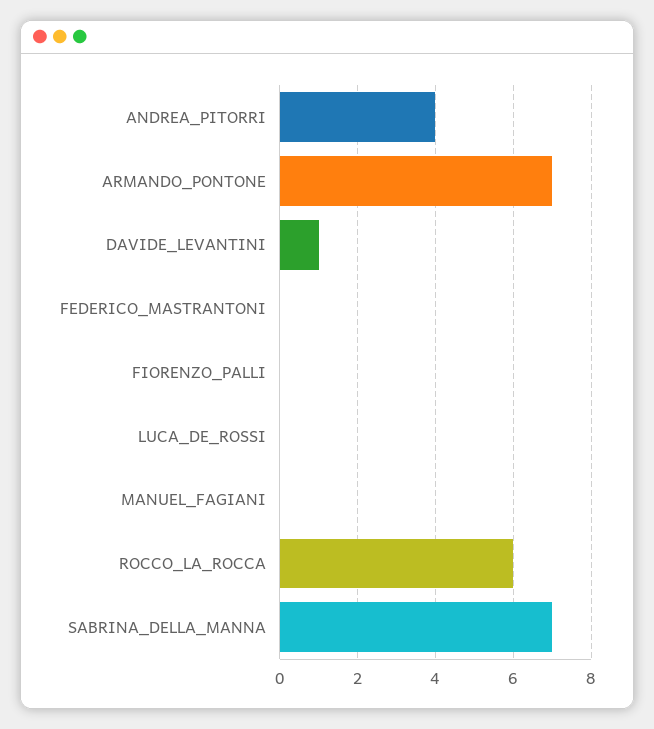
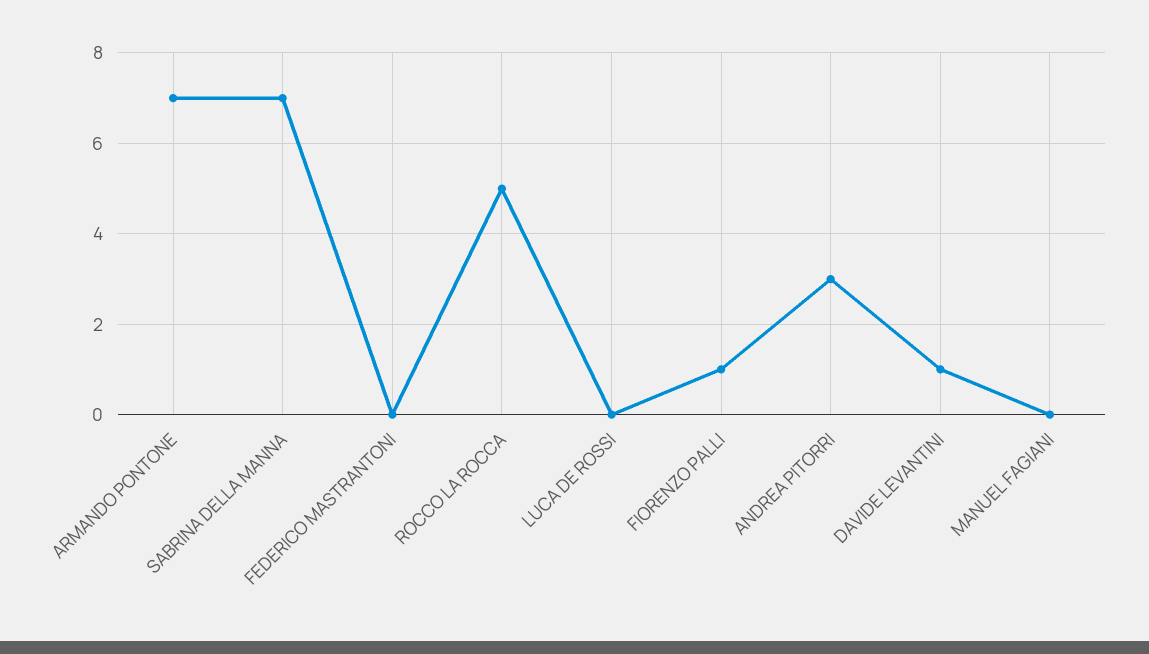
  {
-   "ANDREA_PITORRI": 4,
+   "ANDREA_PITORRI": 3,
    "ARMANDO_PONTONE": 7,
    "DAVIDE_LEVANTINI": 1,
    "FEDERICO_MASTRANTONI": 0,
-   "FIORENZO_PALLI": 0,
+   "FIORENZO_PALLI": 1,
    "LUCA_DE_ROSSI": 0,
    "MANUEL_FAGIANI": 0,
-   "ROCCO_LA_ROCCA": 6,
+   "ROCCO_LA_ROCCA": 5,
    "SABRINA_DELLA_MANNA": 7
  }

